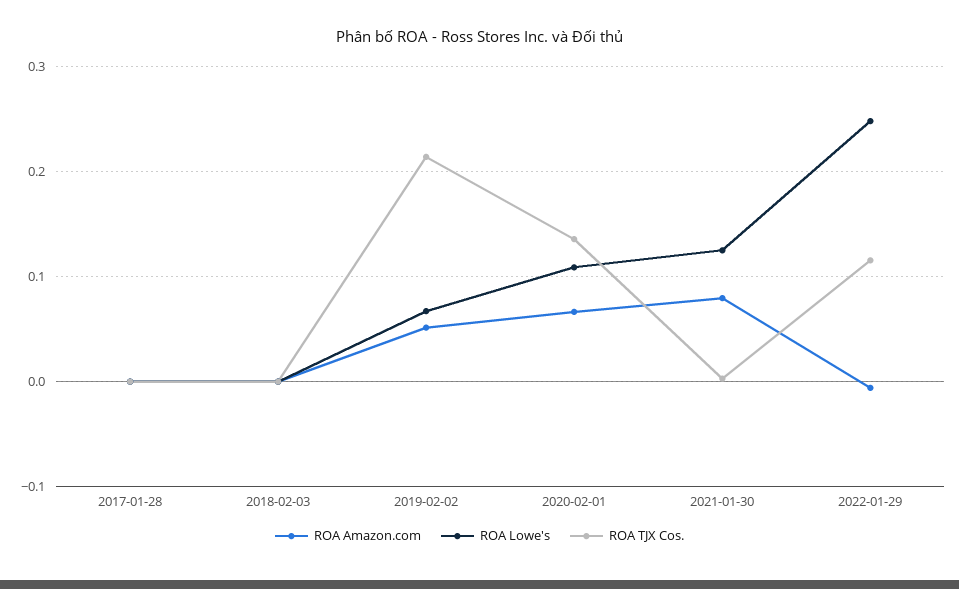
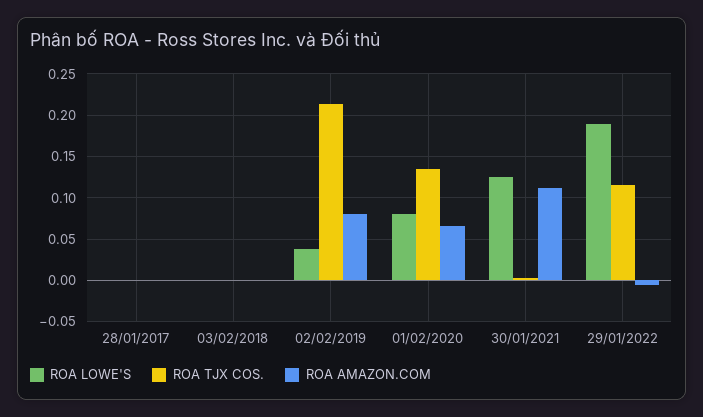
  {
    "ROA Amazon.com": {
      "2017-01-28": 0,
      "2018-02-03": 0,
-     "2019-02-02": 0.05,
+     "2019-02-02": 0.08,
      "2020-02-01": 0.07,
-     "2021-01-30": 0.08,
+     "2021-01-30": 0.11,
      "2022-01-29": -0.01
    },
    "ROA Lowe's": {
      "2017-01-28": 0,
      "2018-02-03": 0,
-     "2019-02-02": 0.07,
+     "2019-02-02": 0.04,
-     "2020-02-01": 0.11,
+     "2020-02-01": 0.08,
      "2021-01-30": 0.12,
-     "2022-01-29": 0.25
+     "2022-01-29": 0.19
    },
    "ROA TJX Cos.": {
      "2017-01-28": 0,
      "2018-02-03": 0,
      "2019-02-02": 0.21,
      "2020-02-01": 0.14,
      "2021-01-30": 0,
      "2022-01-29": 0.12
    }
  }

